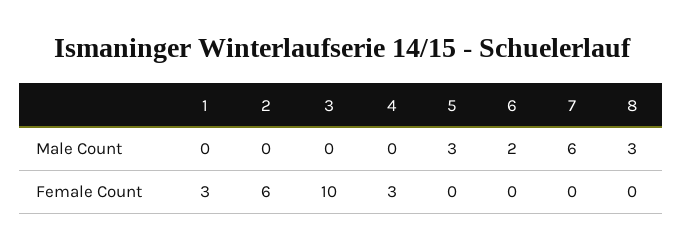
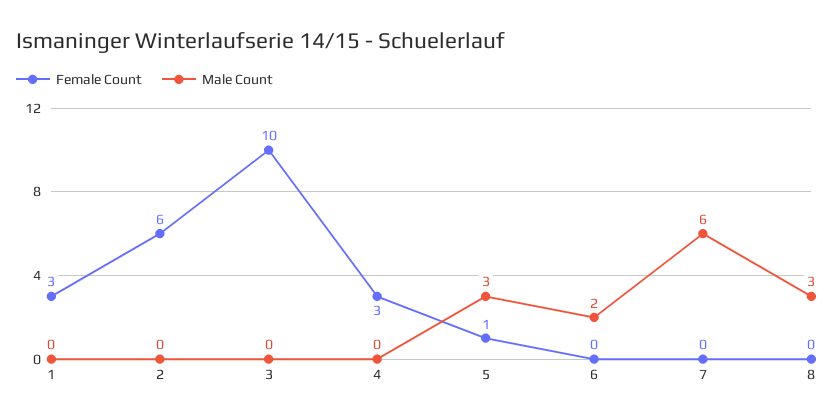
  {
    "Male Count": {
      "1": 0,
      "2": 0,
      "3": 0,
      "4": 0,
      "5": 3,
      "6": 2,
      "7": 6,
      "8": 3
    },
    "Female Count": {
      "1": 3,
      "2": 6,
      "3": 10,
      "4": 3,
-     "5": 0,
+     "5": 1,
      "6": 0,
      "7": 0,
      "8": 0
    }
  }

